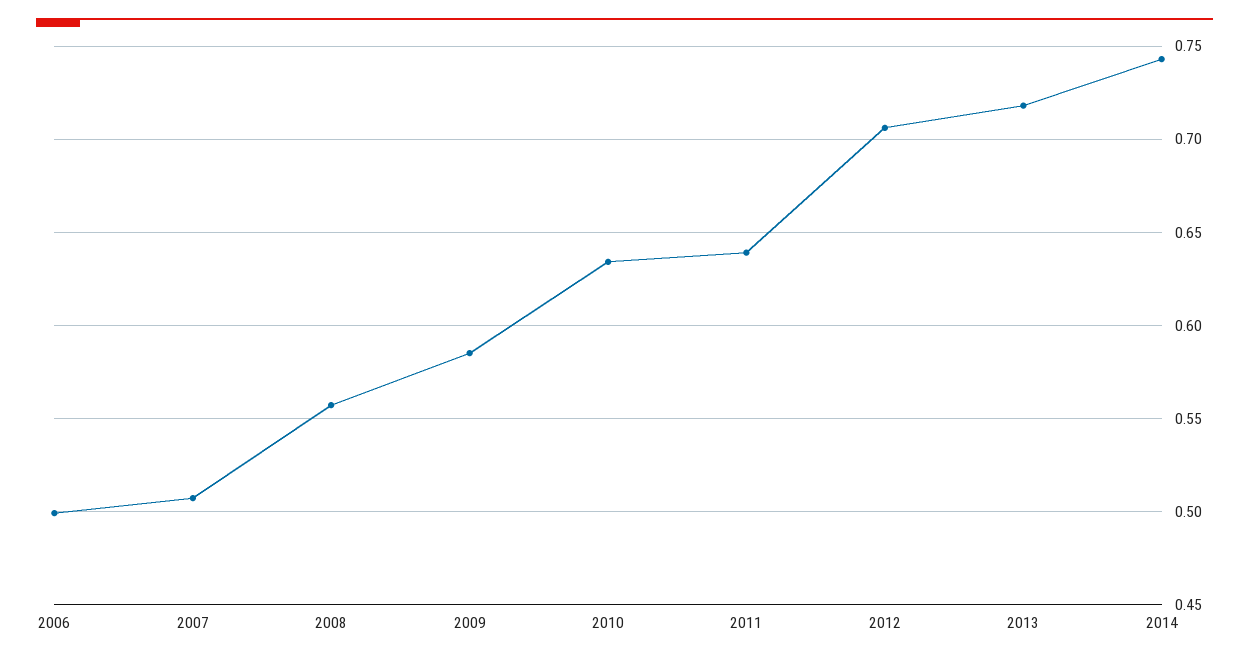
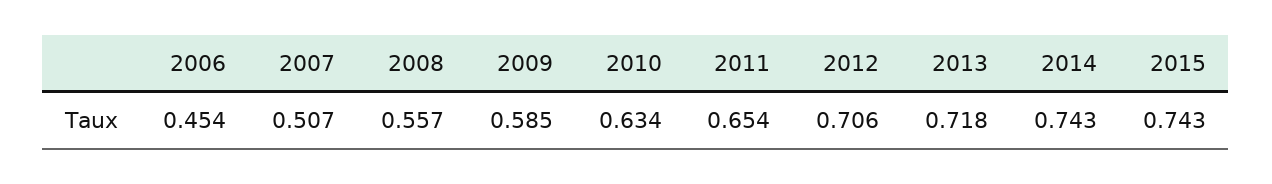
  {
-   "2006": 0.5,
+   "2006": 0.454,
    "2007": 0.507,
    "2008": 0.557,
    "2009": 0.585,
    "2010": 0.634,
-   "2011": 0.64,
+   "2011": 0.654,
    "2012": 0.706,
    "2013": 0.718,
-   "2014": 0.743
+   "2014": 0.743,
+   "2015": 0.743
  }

